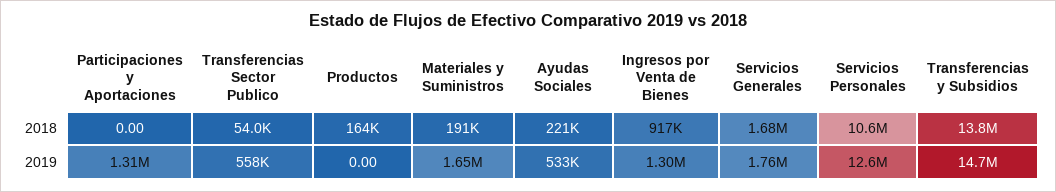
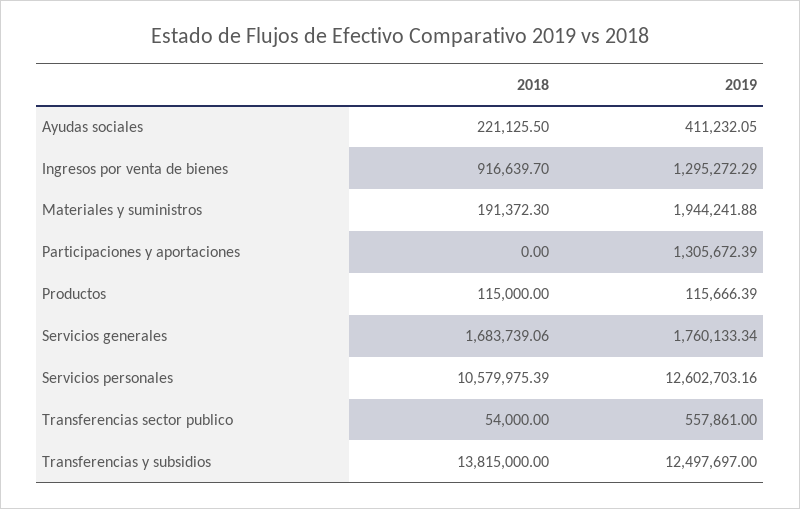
  {
    "Participaciones y Aportaciones": {
      "2018": 0,
      "2019": 1305672.39
    },
    "Transferencias Sector Publico": {
      "2018": 54000,
      "2019": 557861
    },
    "Productos": {
-     "2018": 164000,
+     "2018": 115000,
-     "2019": 0
+     "2019": 115666.39
    },
    "Materiales y Suministros": {
      "2018": 191372.3,
-     "2019": 1650000
+     "2019": 1944241.88
    },
    "Ayudas Sociales": {
      "2018": 221125.5,
-     "2019": 533000
+     "2019": 411232.05
    },
    "Ingresos por Venta de Bienes": {
      "2018": 916639.7,
      "2019": 1295272.29
    },
    "Servicios Generales": {
      "2018": 1683739.06,
      "2019": 1760133.34
    },
    "Servicios Personales": {
      "2018": 10579975.39,
      "2019": 12602703.16
    },
    "Transferencias y Subsidios": {
      "2018": 13815000,
-     "2019": 14700000
+     "2019": 12497697
    }
  }

